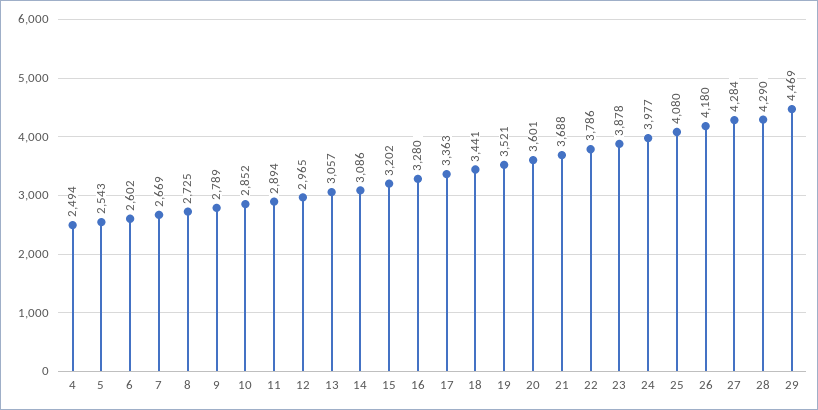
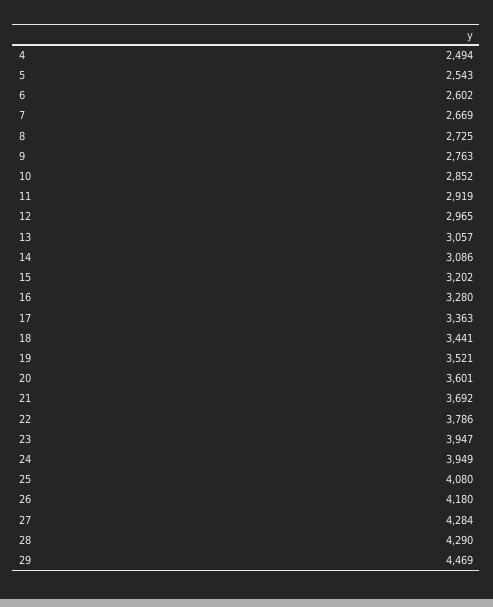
  {
    "4": 2494,
    "5": 2543,
    "6": 2602,
    "7": 2669,
    "8": 2725,
-   "9": 2789,
+   "9": 2763,
    "10": 2852,
-   "11": 2894,
+   "11": 2919,
    "12": 2965,
    "13": 3057,
    "14": 3086,
    "15": 3202,
    "16": 3280,
    "17": 3363,
    "18": 3441,
    "19": 3521,
    "20": 3601,
-   "21": 3688,
+   "21": 3692,
    "22": 3786,
-   "23": 3878,
+   "23": 3947,
-   "24": 3977,
+   "24": 3949,
    "25": 4080,
    "26": 4180,
    "27": 4284,
    "28": 4290,
    "29": 4469
  }

